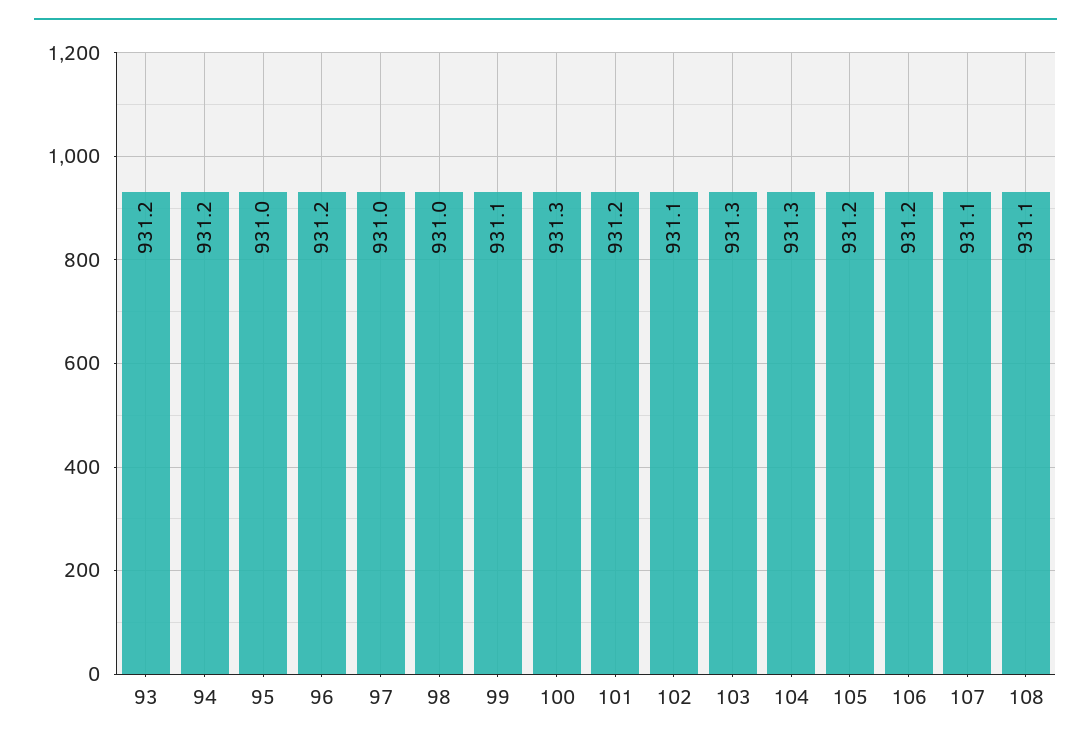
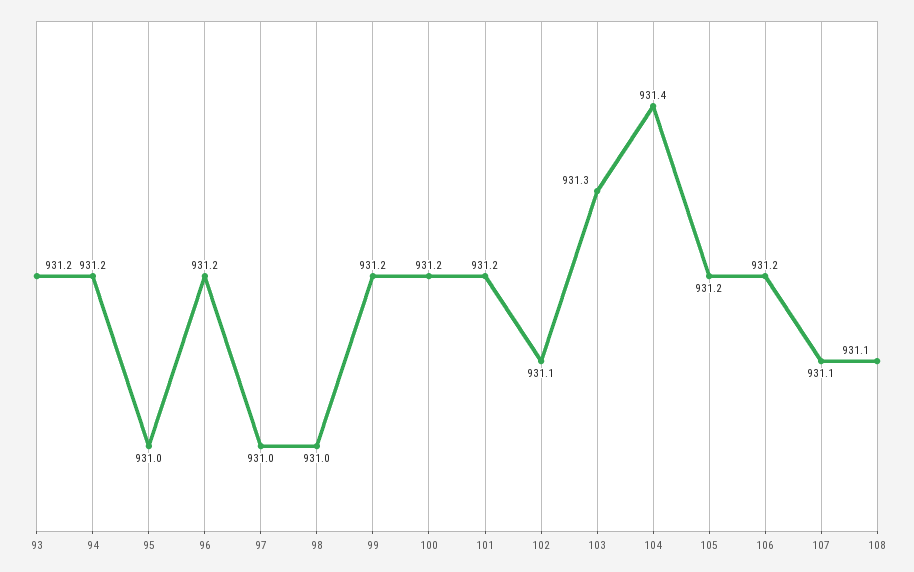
  {
    "93": 931.2,
    "94": 931.2,
    "95": 931,
    "96": 931.2,
    "97": 931,
    "98": 931,
-   "99": 931.1,
+   "99": 931.2,
-   "100": 931.3,
+   "100": 931.2,
    "101": 931.2,
    "102": 931.1,
    "103": 931.3,
-   "104": 931.3,
+   "104": 931.4,
    "105": 931.2,
    "106": 931.2,
    "107": 931.1,
    "108": 931.1
  }

